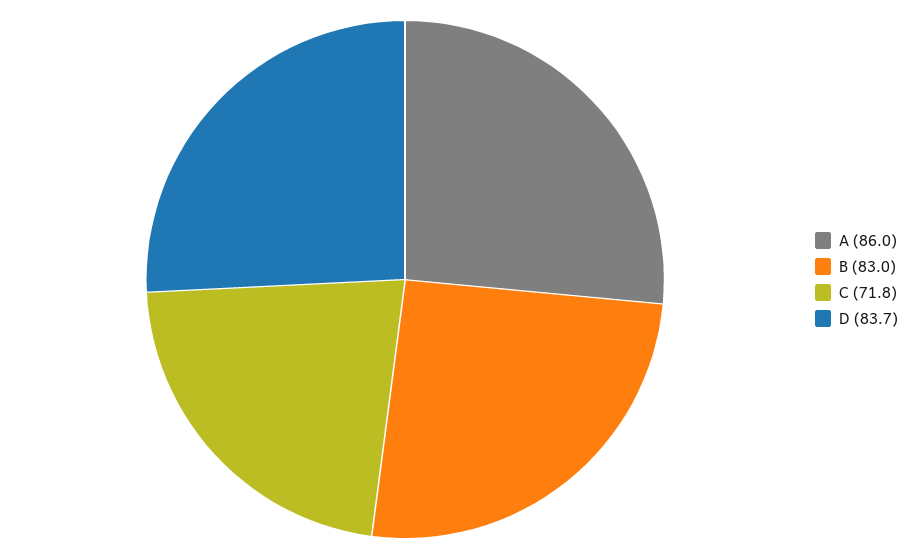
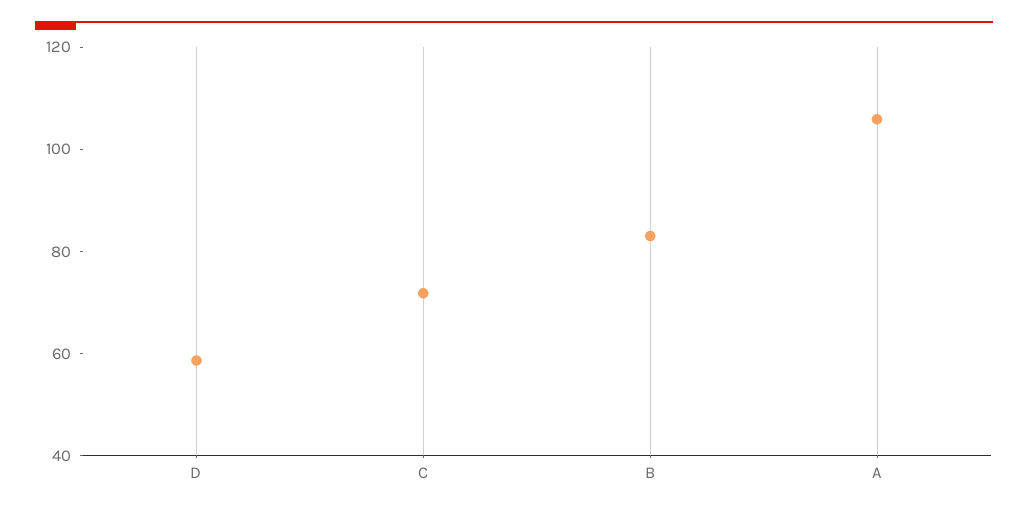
  {
-   "A": 86,
+   "A": 105,
    "B": 83,
    "C": 71.8,
-   "D": 83.7
+   "D": 60
  }

